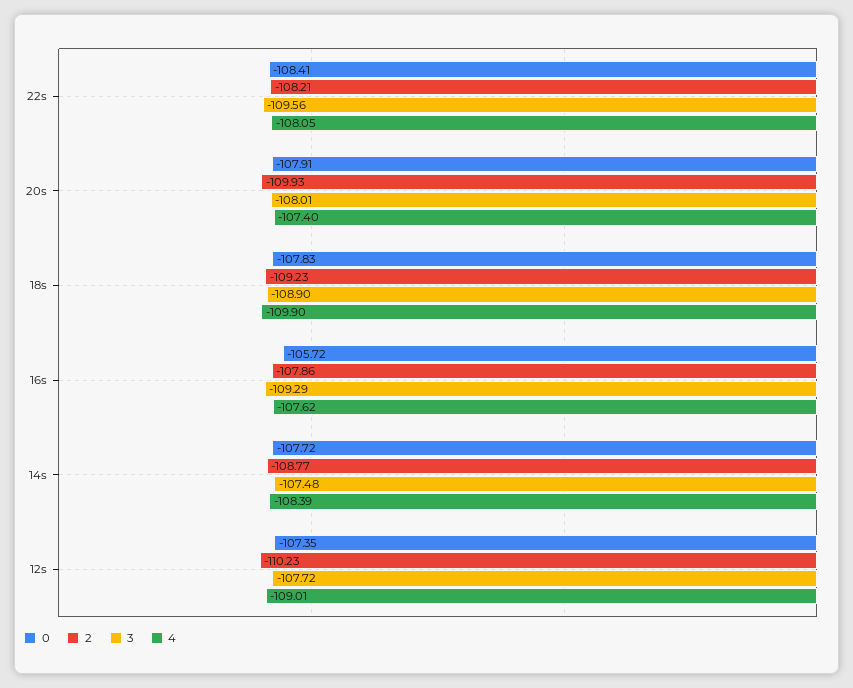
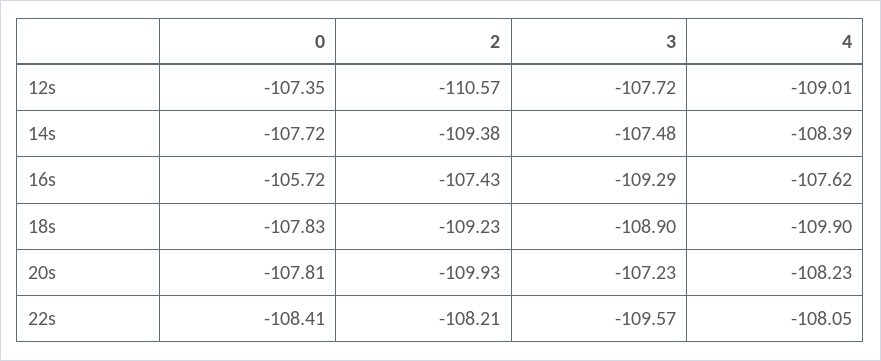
  {
    "0": {
      "22s": -108.41,
-     "20s": -107.91,
+     "20s": -107.81,
      "18s": -107.83,
      "16s": -105.72,
      "14s": -107.72,
      "12s": -107.35
    },
    "2": {
      "22s": -108.21,
      "20s": -109.93,
      "18s": -109.23,
-     "16s": -107.86,
+     "16s": -107.43,
-     "14s": -108.77,
+     "14s": -109.38,
-     "12s": -110.23
+     "12s": -110.57
    },
    "3": {
-     "22s": -109.56,
+     "22s": -109.57,
-     "20s": -108.01,
+     "20s": -107.23,
      "18s": -108.9,
      "16s": -109.29,
      "14s": -107.48,
      "12s": -107.72
    },
    "4": {
      "22s": -108.05,
-     "20s": -107.4,
+     "20s": -108.23,
      "18s": -109.9,
      "16s": -107.62,
      "14s": -108.39,
      "12s": -109.01
    }
  }

